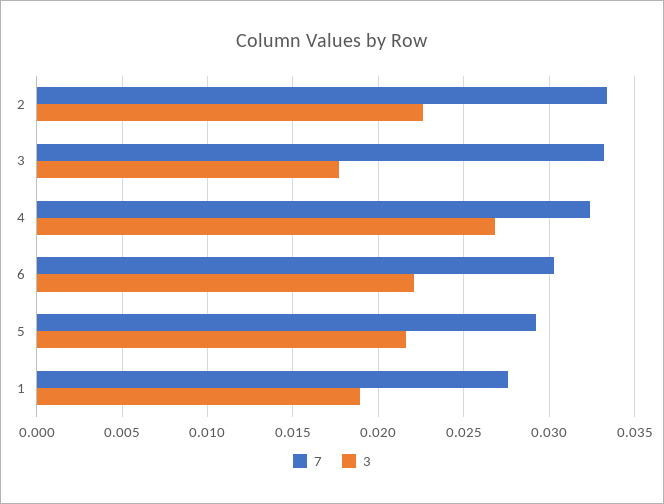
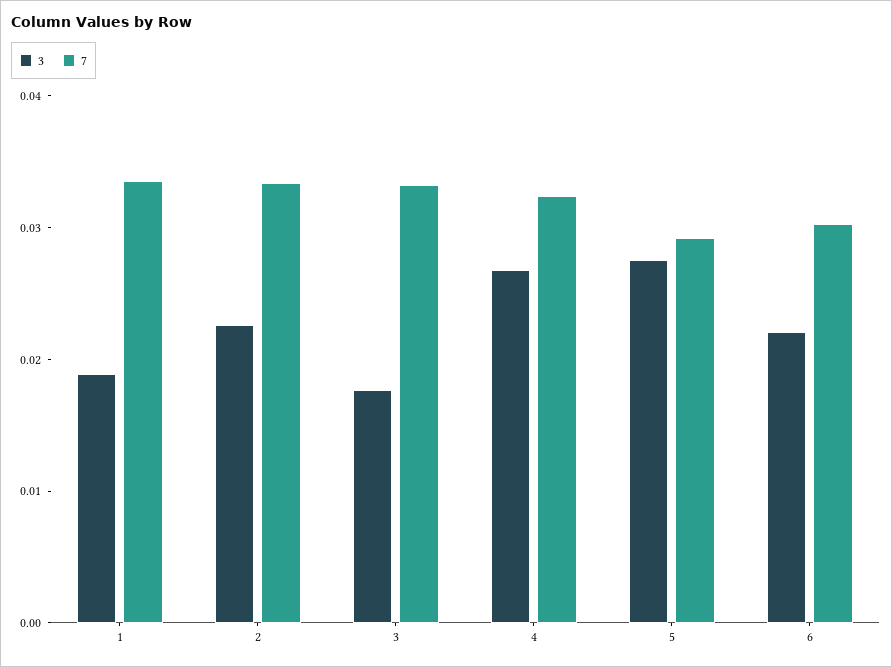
  {
    "7": {
      "2": 0.0335,
      "3": 0.033,
      "4": 0.0325,
      "6": 0.0305,
      "5": 0.029,
-     "1": 0.0275
+     "1": 0.034
    },
    "3": {
      "2": 0.0225,
      "3": 0.0175,
      "4": 0.027,
      "6": 0.022,
-     "5": 0.0215,
+     "5": 0.028,
      "1": 0.019
    }
  }

